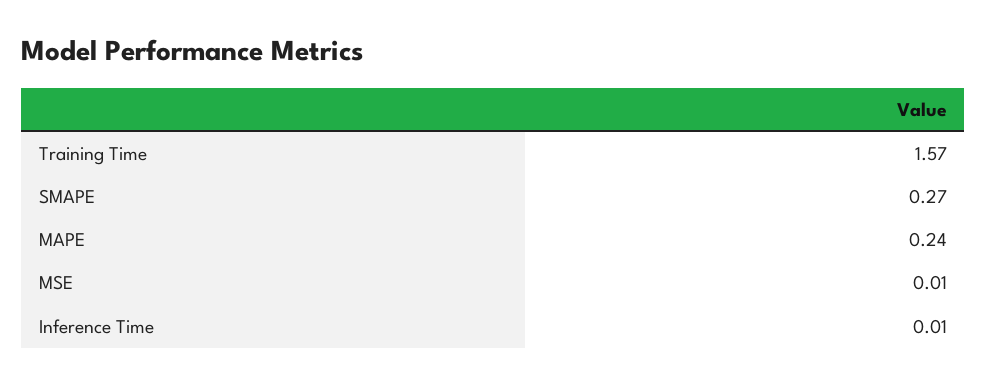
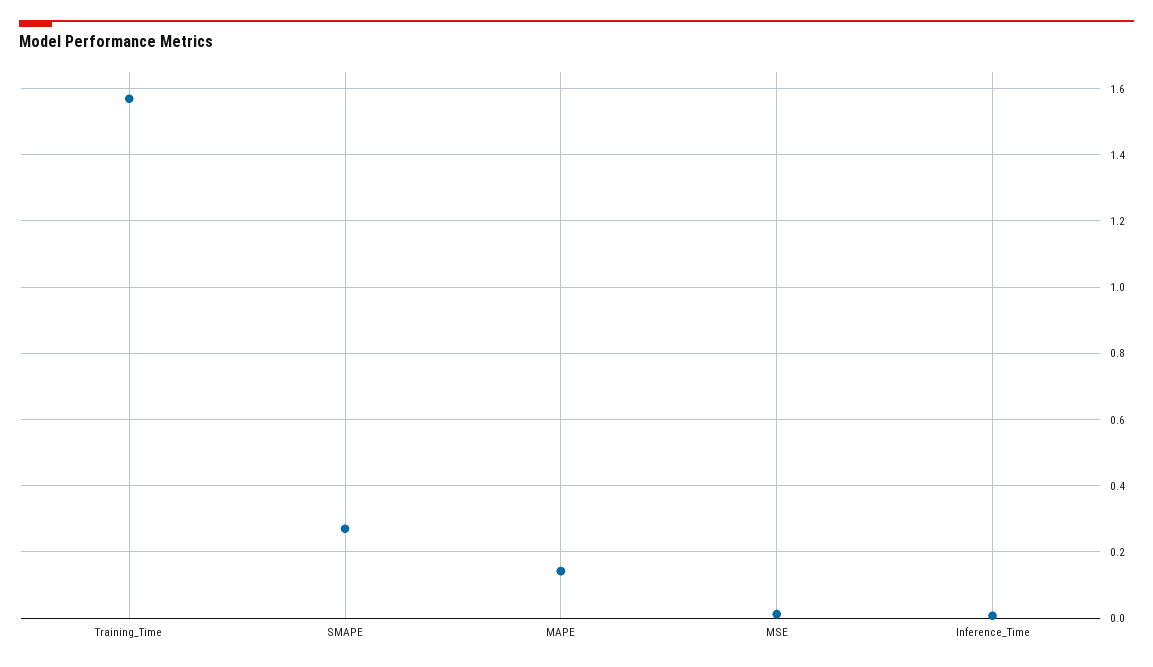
  {
    "Training Time": 1.57,
    "SMAPE": 0.27,
-   "MAPE": 0.24,
+   "MAPE": 0.14,
    "MSE": 0.01,
    "Inference Time": 0.01
  }

